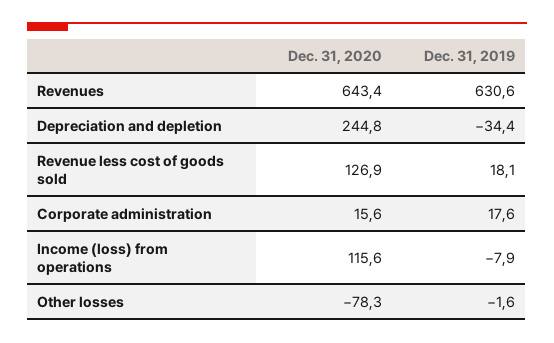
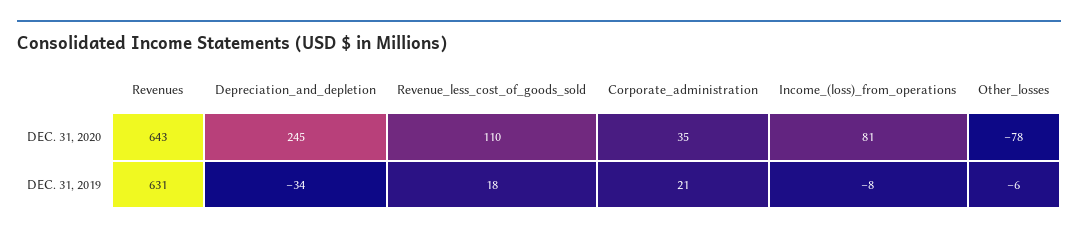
  {
    "Dec. 31, 2020": {
      "Revenues": 643.4,
      "Depreciation and depletion": 244.8,
-     "Revenue less cost of goods sold": 126.9,
+     "Revenue less cost of goods sold": 110,
-     "Corporate administration": 15.6,
+     "Corporate administration": 35,
-     "Income (loss) from operations": 115.6,
+     "Income (loss) from operations": 81,
      "Other losses": -78.3
    },
    "Dec. 31, 2019": {
      "Revenues": 630.6,
      "Depreciation and depletion": -34.4,
      "Revenue less cost of goods sold": 18.1,
-     "Corporate administration": 17.6,
+     "Corporate administration": 21,
      "Income (loss) from operations": -7.9,
-     "Other losses": -1.6
+     "Other losses": -6
    }
  }

